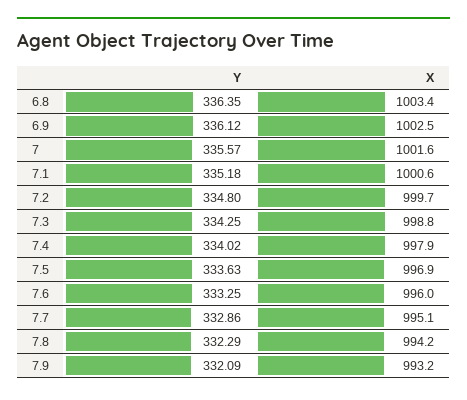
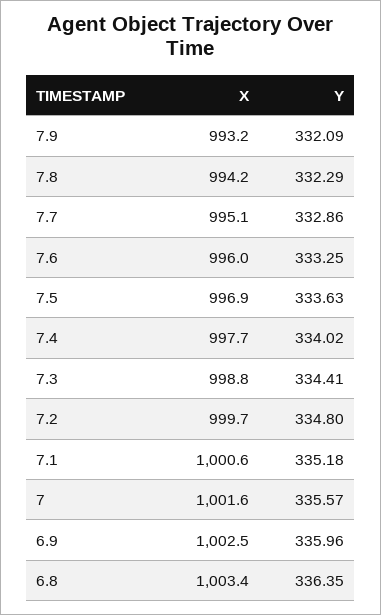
  {
    "Y": {
      "6.8": 336.35,
-     "6.9": 336.12,
+     "6.9": 335.96,
      "7": 335.57,
      "7.1": 335.18,
      "7.2": 334.8,
-     "7.3": 334.25,
+     "7.3": 334.41,
      "7.4": 334.02,
      "7.5": 333.63,
      "7.6": 333.25,
      "7.7": 332.86,
      "7.8": 332.29,
      "7.9": 332.09
    },
    "X": {
      "6.8": 1003.4,
      "6.9": 1002.5,
      "7": 1001.6,
      "7.1": 1000.6,
      "7.2": 999.7,
      "7.3": 998.8,
-     "7.4": 997.9,
+     "7.4": 997.7,
      "7.5": 996.9,
      "7.6": 996,
      "7.7": 995.1,
      "7.8": 994.2,
      "7.9": 993.2
    }
  }

